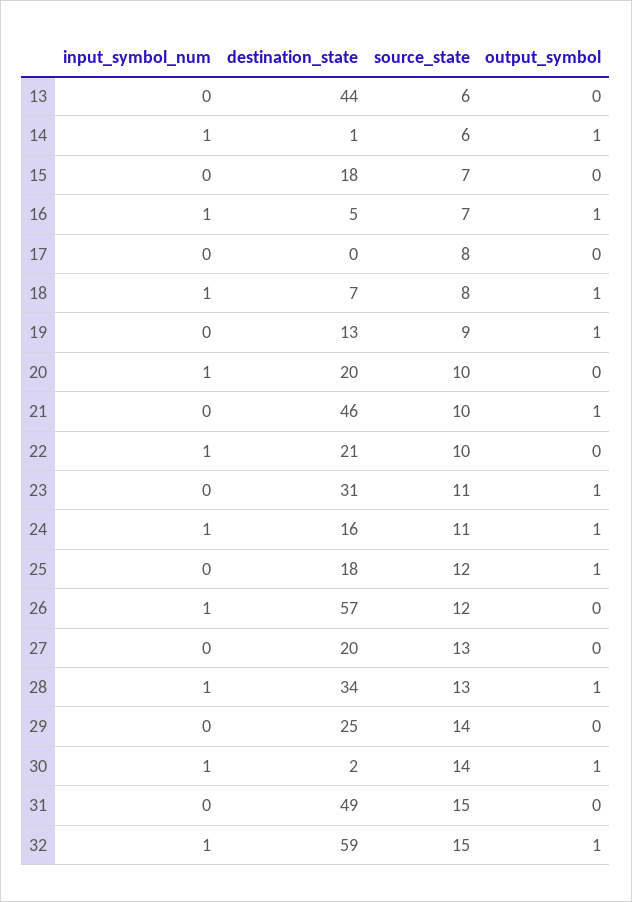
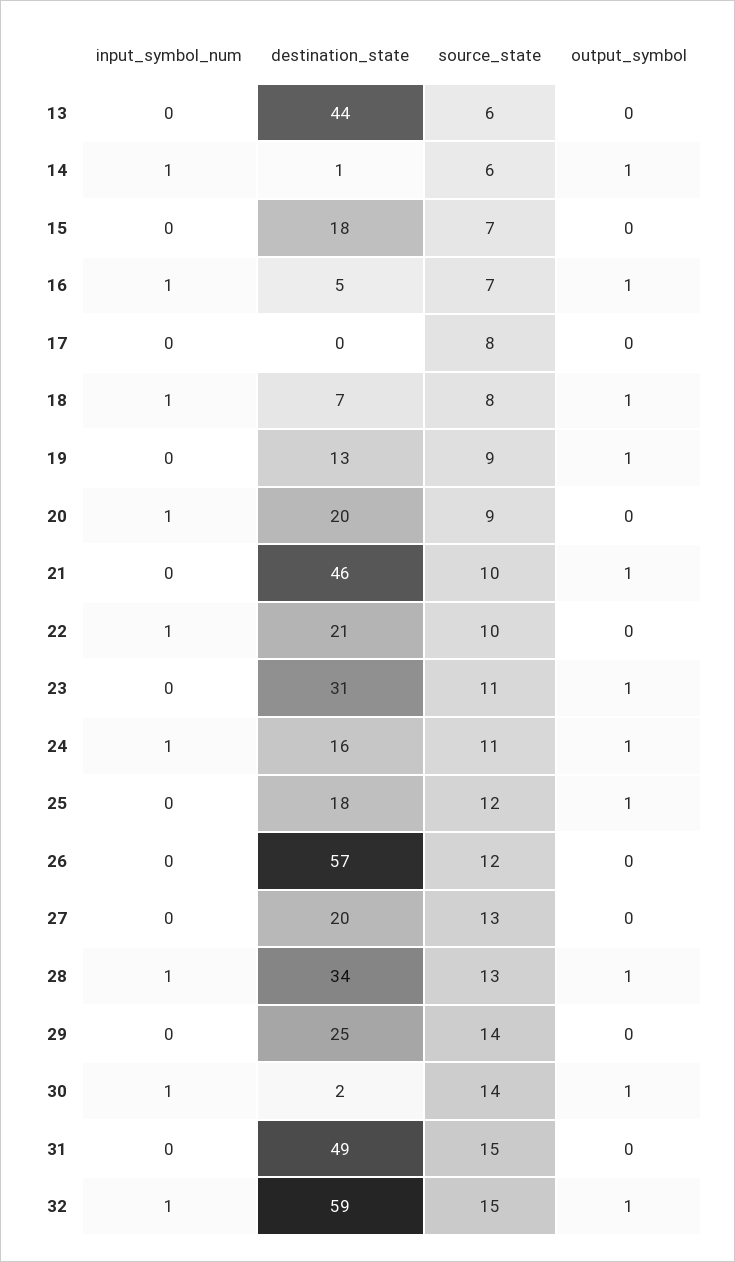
  {
    "input_symbol_num": {
      "13": 0,
      "14": 1,
      "15": 0,
      "16": 1,
      "17": 0,
      "18": 1,
      "19": 0,
      "20": 1,
      "21": 0,
      "22": 1,
      "23": 0,
      "24": 1,
      "25": 0,
-     "26": 1,
+     "26": 0,
      "27": 0,
      "28": 1,
      "29": 0,
      "30": 1,
      "31": 0,
      "32": 1
    },
    "destination_state": {
      "13": 44,
      "14": 1,
      "15": 18,
      "16": 5,
      "17": 0,
      "18": 7,
      "19": 13,
      "20": 20,
      "21": 46,
      "22": 21,
      "23": 31,
      "24": 16,
      "25": 18,
      "26": 57,
      "27": 20,
      "28": 34,
      "29": 25,
      "30": 2,
      "31": 49,
      "32": 59
    },
    "source_state": {
      "13": 6,
      "14": 6,
      "15": 7,
      "16": 7,
      "17": 8,
      "18": 8,
      "19": 9,
-     "20": 10,
+     "20": 9,
      "21": 10,
      "22": 10,
      "23": 11,
      "24": 11,
      "25": 12,
      "26": 12,
      "27": 13,
      "28": 13,
      "29": 14,
      "30": 14,
      "31": 15,
      "32": 15
    },
    "output_symbol": {
      "13": 0,
      "14": 1,
      "15": 0,
      "16": 1,
      "17": 0,
      "18": 1,
      "19": 1,
      "20": 0,
      "21": 1,
      "22": 0,
      "23": 1,
      "24": 1,
      "25": 1,
      "26": 0,
      "27": 0,
      "28": 1,
      "29": 0,
      "30": 1,
      "31": 0,
      "32": 1
    }
  }

